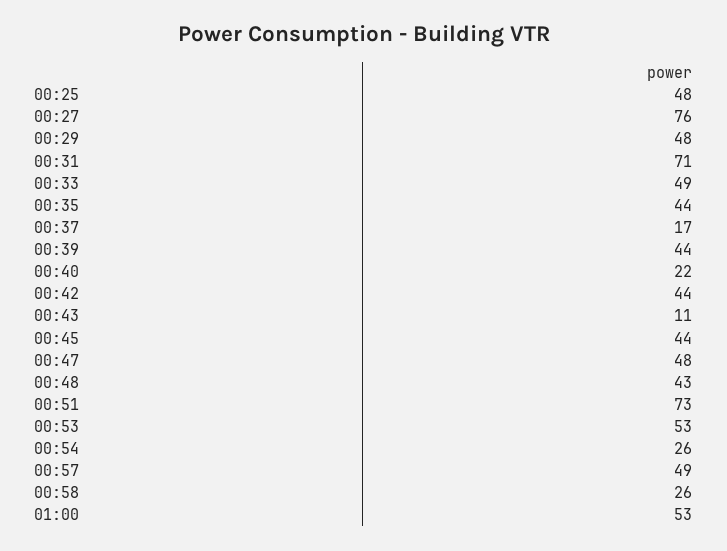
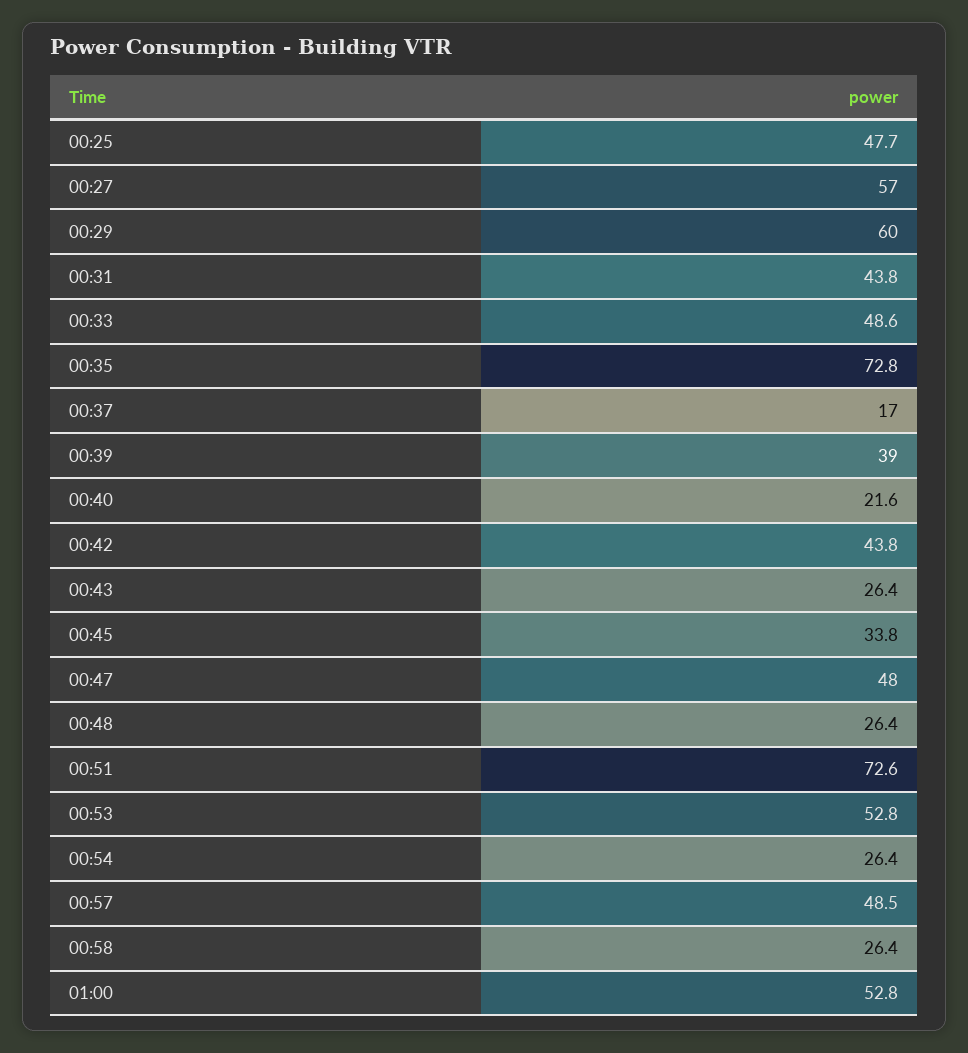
  {
    "00:25": 47.7,
-   "00:27": 76,
+   "00:27": 57,
-   "00:29": 48,
+   "00:29": 60,
-   "00:31": 71,
+   "00:31": 43.8,
    "00:33": 48.6,
-   "00:35": 44,
+   "00:35": 72.8,
    "00:37": 17,
-   "00:39": 44,
+   "00:39": 39,
    "00:40": 21.6,
    "00:42": 43.8,
-   "00:43": 11,
+   "00:43": 26.4,
-   "00:45": 44,
+   "00:45": 33.8,
    "00:47": 48,
-   "00:48": 43,
+   "00:48": 26.4,
    "00:51": 72.6,
    "00:53": 52.8,
    "00:54": 26.4,
    "00:57": 48.5,
    "00:58": 26.4,
    "01:00": 52.8
  }

